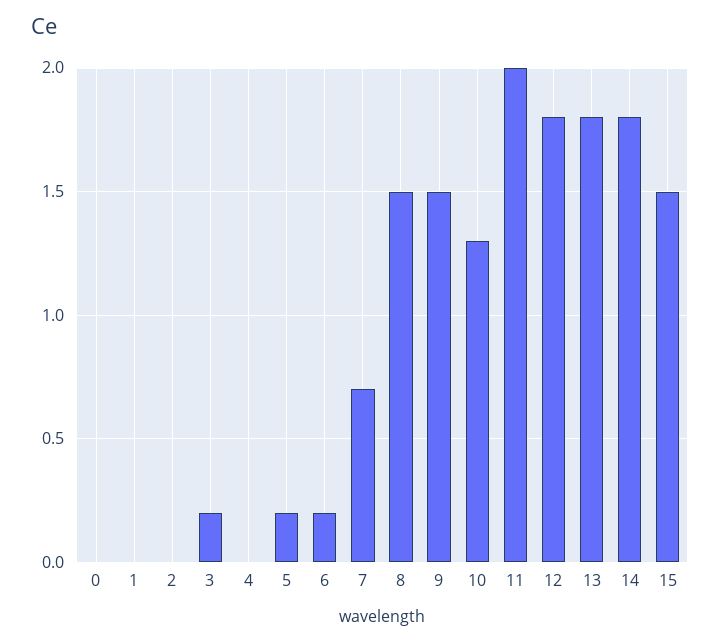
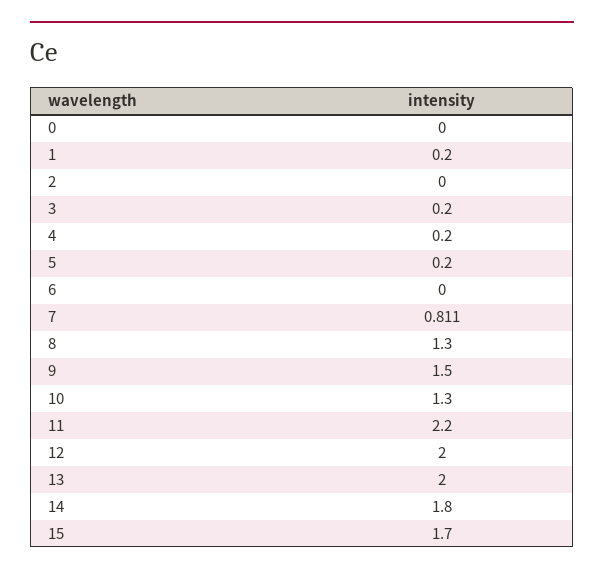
  {
    "0": 0,
-   "1": 0,
+   "1": 0.2,
    "2": 0,
    "3": 0.2,
-   "4": 0,
+   "4": 0.2,
    "5": 0.2,
-   "6": 0.2,
+   "6": 0,
-   "7": 0.7,
+   "7": 0.811,
-   "8": 1.5,
+   "8": 1.3,
    "9": 1.5,
    "10": 1.3,
-   "11": 2,
+   "11": 2.2,
-   "12": 1.8,
+   "12": 2,
-   "13": 1.8,
+   "13": 2,
    "14": 1.8,
-   "15": 1.5
+   "15": 1.7
  }

